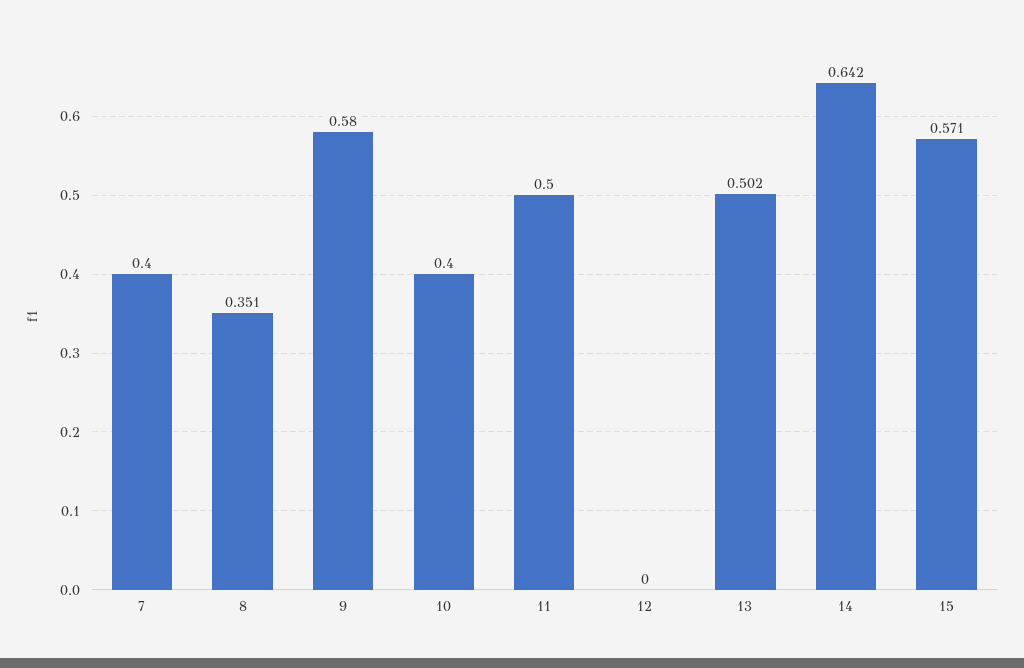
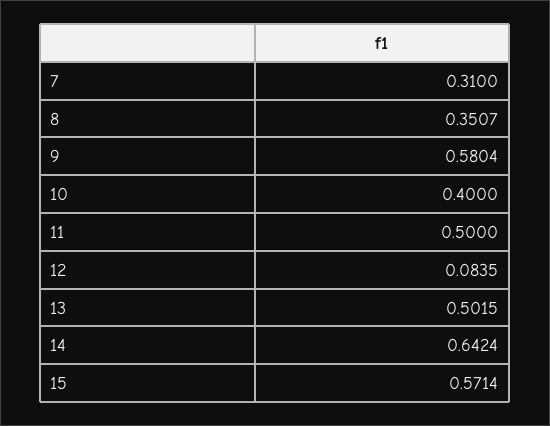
  {
-   "7": 0.4,
+   "7": 0.31,
    "8": 0.3507,
    "9": 0.5804,
    "10": 0.4,
    "11": 0.5,
-   "12": 0,
+   "12": 0.0835,
    "13": 0.5015,
    "14": 0.6424,
    "15": 0.5714
  }

